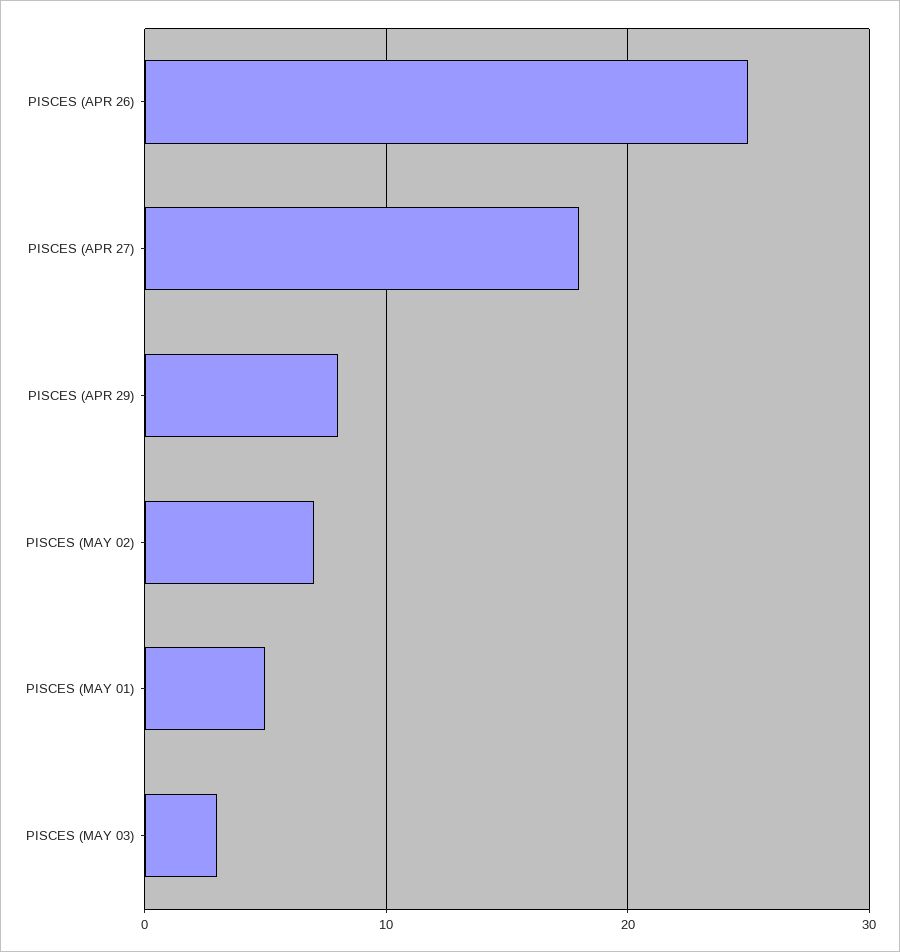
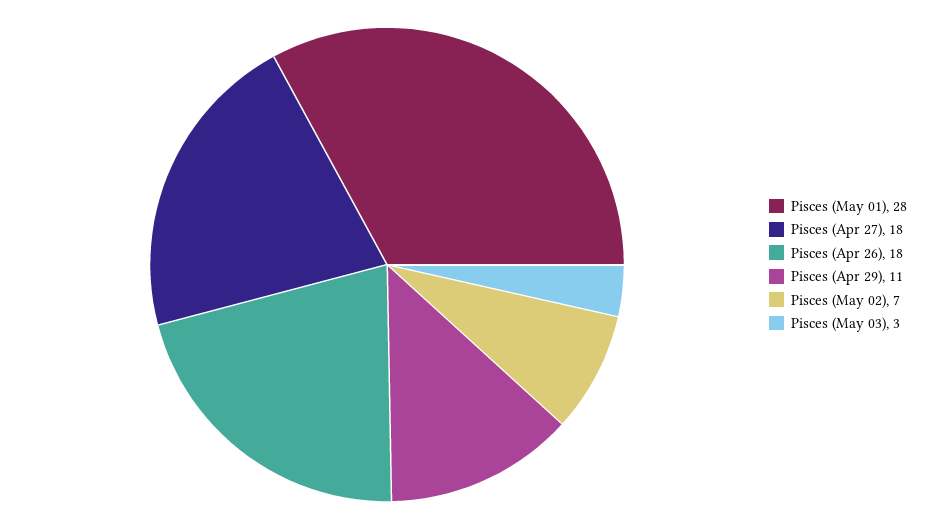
  {
-   "PISCES (APR 26)": 25,
+   "PISCES (APR 26)": 18,
    "PISCES (APR 27)": 18,
-   "PISCES (APR 29)": 8,
+   "PISCES (APR 29)": 11,
    "PISCES (MAY 02)": 7,
-   "PISCES (MAY 01)": 5,
+   "PISCES (MAY 01)": 28,
    "PISCES (MAY 03)": 3
  }

